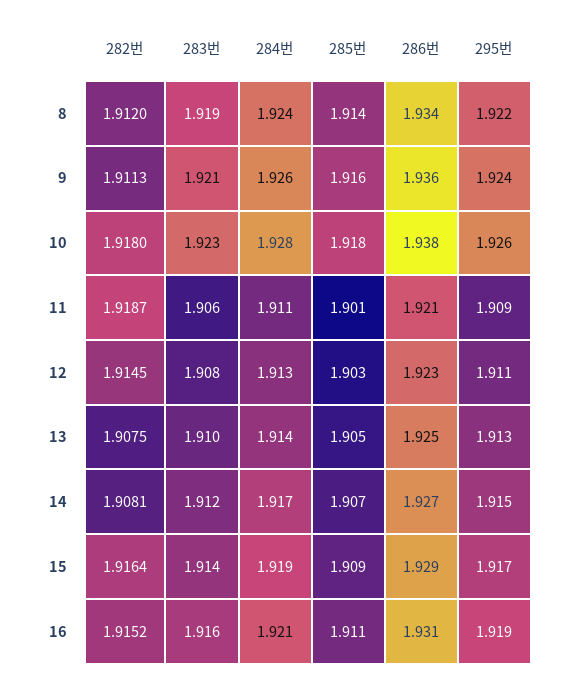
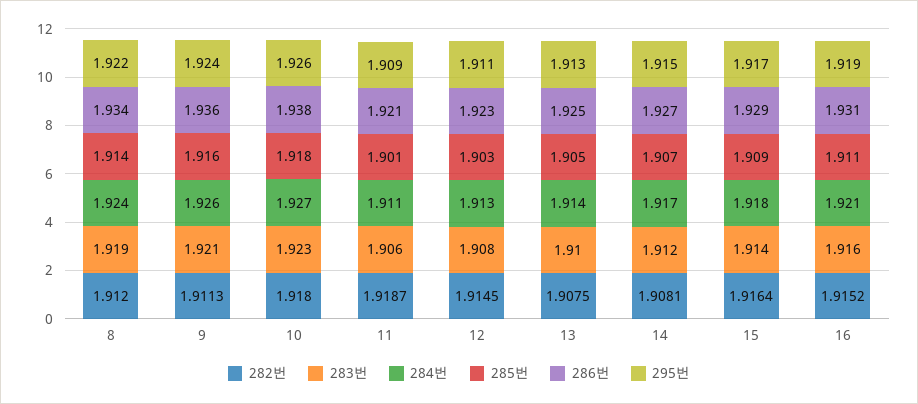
  {
    "282번": {
      "8": 1.912,
      "9": 1.9113,
      "10": 1.918,
      "11": 1.9187,
      "12": 1.9145,
      "13": 1.9075,
      "14": 1.9081,
      "15": 1.9164,
      "16": 1.9152
    },
    "283번": {
      "8": 1.919,
      "9": 1.921,
      "10": 1.923,
      "11": 1.906,
      "12": 1.908,
      "13": 1.91,
      "14": 1.912,
      "15": 1.914,
      "16": 1.916
    },
    "284번": {
      "8": 1.924,
      "9": 1.926,
-     "10": 1.928,
+     "10": 1.927,
      "11": 1.911,
      "12": 1.913,
      "13": 1.914,
      "14": 1.917,
-     "15": 1.919,
+     "15": 1.918,
      "16": 1.921
    },
    "285번": {
      "8": 1.914,
      "9": 1.916,
      "10": 1.918,
      "11": 1.901,
      "12": 1.903,
      "13": 1.905,
      "14": 1.907,
      "15": 1.909,
      "16": 1.911
    },
    "286번": {
      "8": 1.934,
      "9": 1.936,
      "10": 1.938,
      "11": 1.921,
      "12": 1.923,
      "13": 1.925,
      "14": 1.927,
      "15": 1.929,
      "16": 1.931
    },
    "295번": {
      "8": 1.922,
      "9": 1.924,
      "10": 1.926,
      "11": 1.909,
      "12": 1.911,
      "13": 1.913,
      "14": 1.915,
      "15": 1.917,
      "16": 1.919
    }
  }

